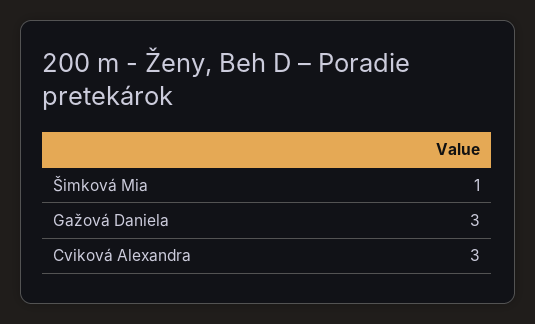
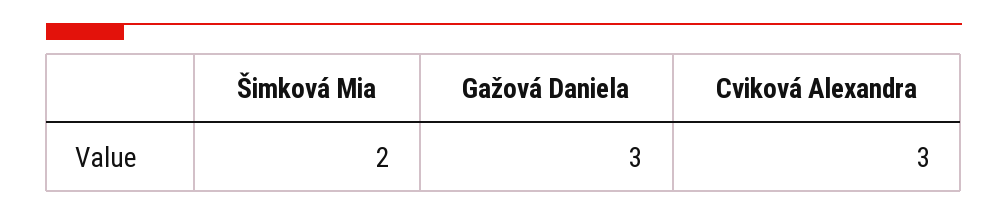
  {
-   "Šimková Mia": 1,
+   "Šimková Mia": 2,
    "Gažová Daniela": 3,
    "Cviková Alexandra": 3
  }

